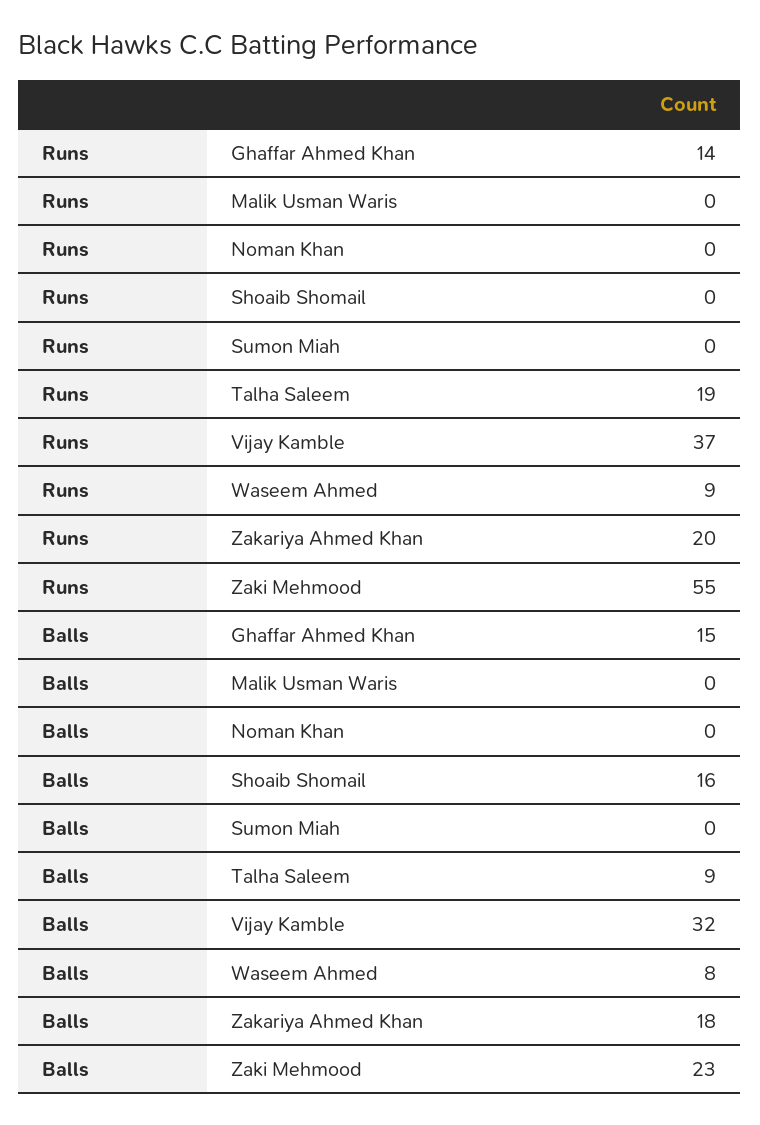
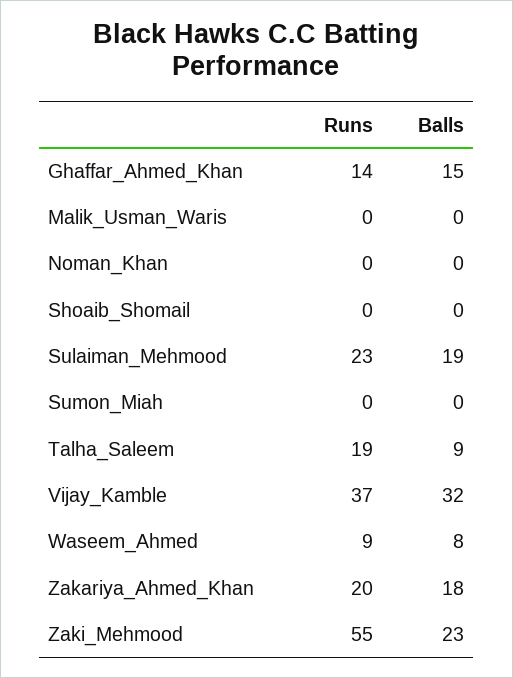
  {
    "Runs": {
      "Ghaffar Ahmed Khan": 14,
      "Malik Usman Waris": 0,
      "Noman Khan": 0,
      "Shoaib Shomail": 0,
      "Sumon Miah": 0,
      "Talha Saleem": 19,
      "Vijay Kamble": 37,
      "Waseem Ahmed": 9,
      "Zakariya Ahmed Khan": 20,
-     "Zaki Mehmood": 55
+     "Zaki Mehmood": 55,
+     "Sulaiman_Mehmood": 23
    },
    "Balls": {
      "Ghaffar Ahmed Khan": 15,
      "Malik Usman Waris": 0,
      "Noman Khan": 0,
-     "Shoaib Shomail": 16,
+     "Shoaib Shomail": 0,
      "Sumon Miah": 0,
      "Talha Saleem": 9,
      "Vijay Kamble": 32,
      "Waseem Ahmed": 8,
      "Zakariya Ahmed Khan": 18,
-     "Zaki Mehmood": 23
+     "Zaki Mehmood": 23,
+     "Sulaiman_Mehmood": 19
    }
  }

